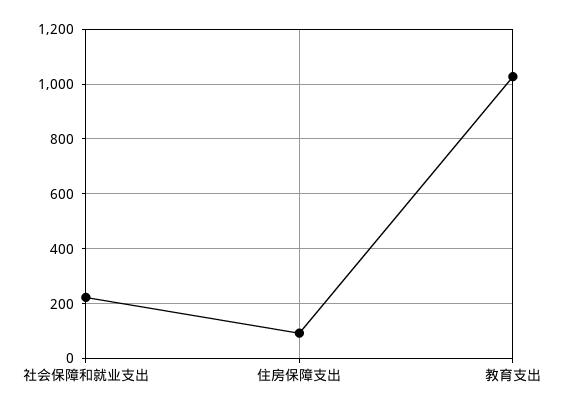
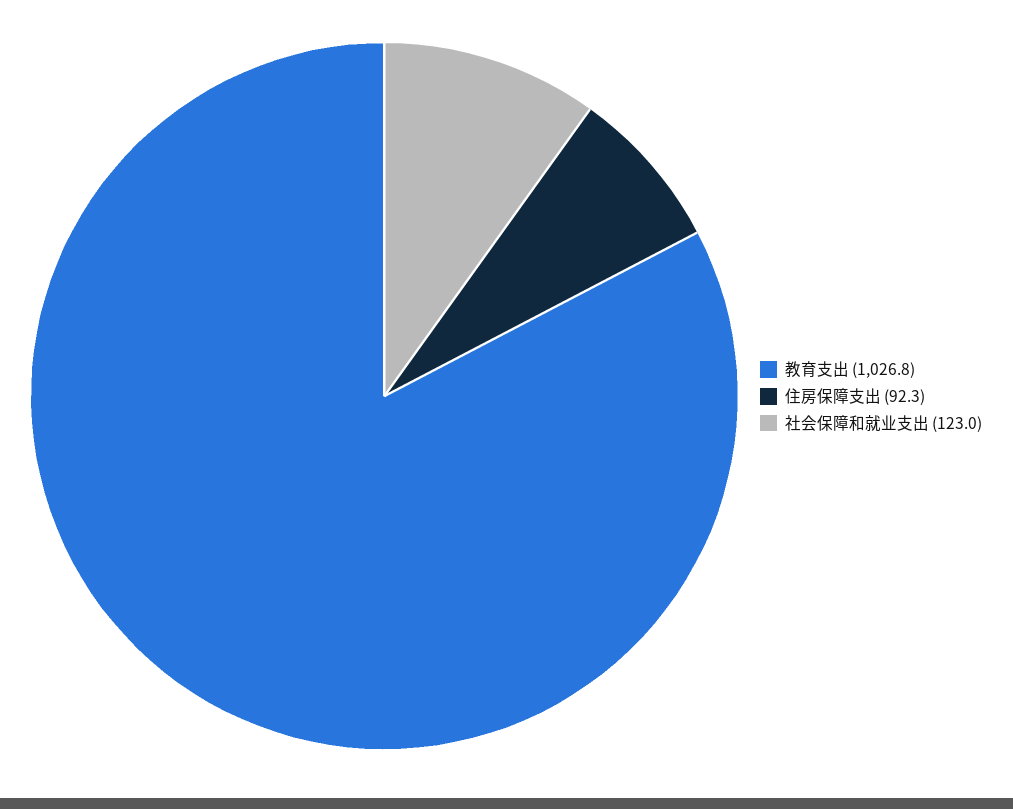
  {
-   "社会保障和就业支出": 225,
+   "社会保障和就业支出": 123,
    "住房保障支出": 92.3,
    "教育支出": 1026.8
  }

